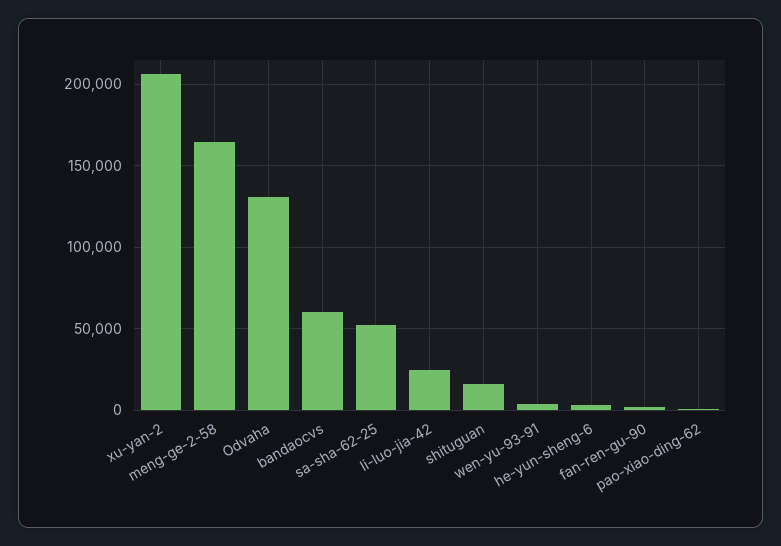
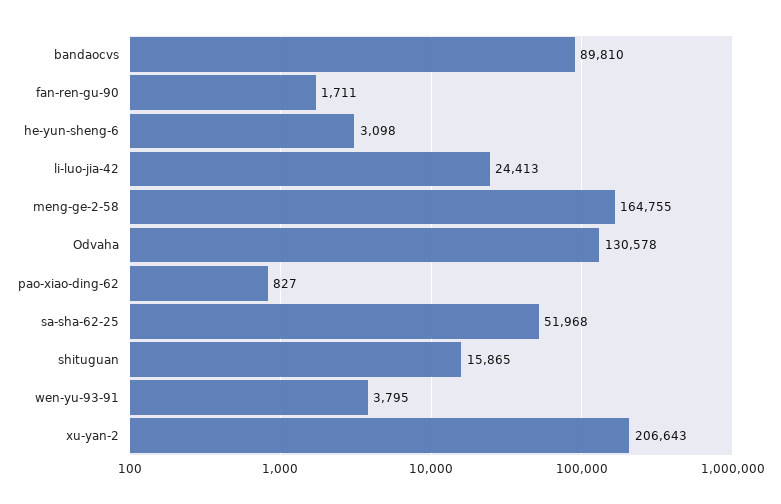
  {
    "xu-yan-2": 206643,
    "meng-ge-2-58": 164755,
    "Odvaha": 130578,
-   "bandaocvs": 60000,
+   "bandaocvs": 89810,
    "sa-sha-62-25": 51968,
    "li-luo-jia-42": 24413,
    "shituguan": 15865,
    "wen-yu-93-91": 3795,
    "he-yun-sheng-6": 3098,
    "fan-ren-gu-90": 1711,
    "pao-xiao-ding-62": 827
  }

